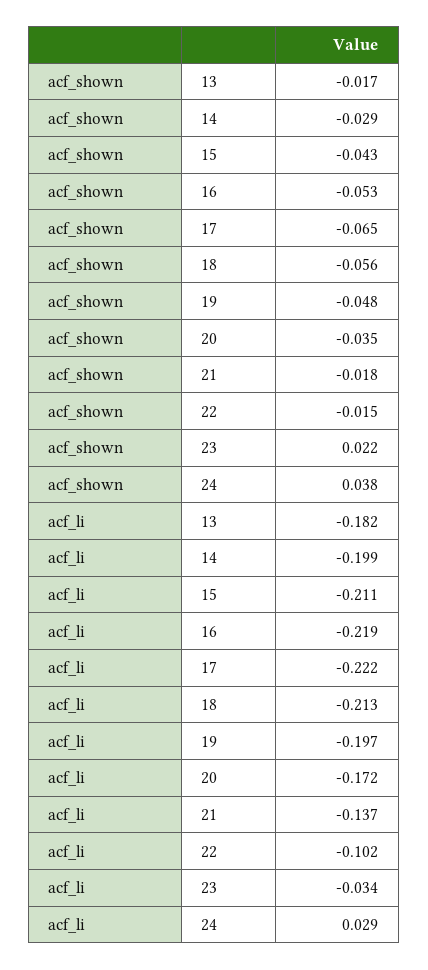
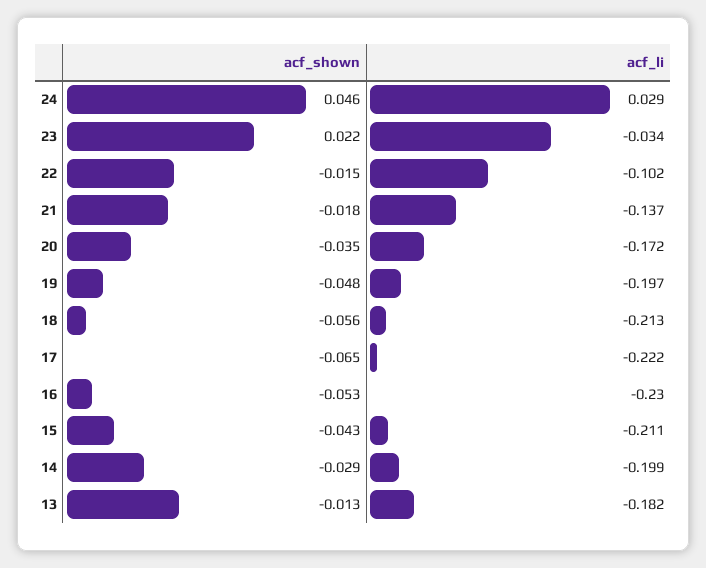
  {
    "acf_shown": {
-     "13": -0.017,
+     "13": -0.013,
      "14": -0.029,
      "15": -0.043,
      "16": -0.053,
      "17": -0.065,
      "18": -0.056,
      "19": -0.048,
      "20": -0.035,
      "21": -0.018,
      "22": -0.015,
      "23": 0.022,
-     "24": 0.038
+     "24": 0.046
    },
    "acf_li": {
      "13": -0.182,
      "14": -0.199,
      "15": -0.211,
-     "16": -0.219,
+     "16": -0.23,
      "17": -0.222,
      "18": -0.213,
      "19": -0.197,
      "20": -0.172,
      "21": -0.137,
      "22": -0.102,
      "23": -0.034,
      "24": 0.029
    }
  }

